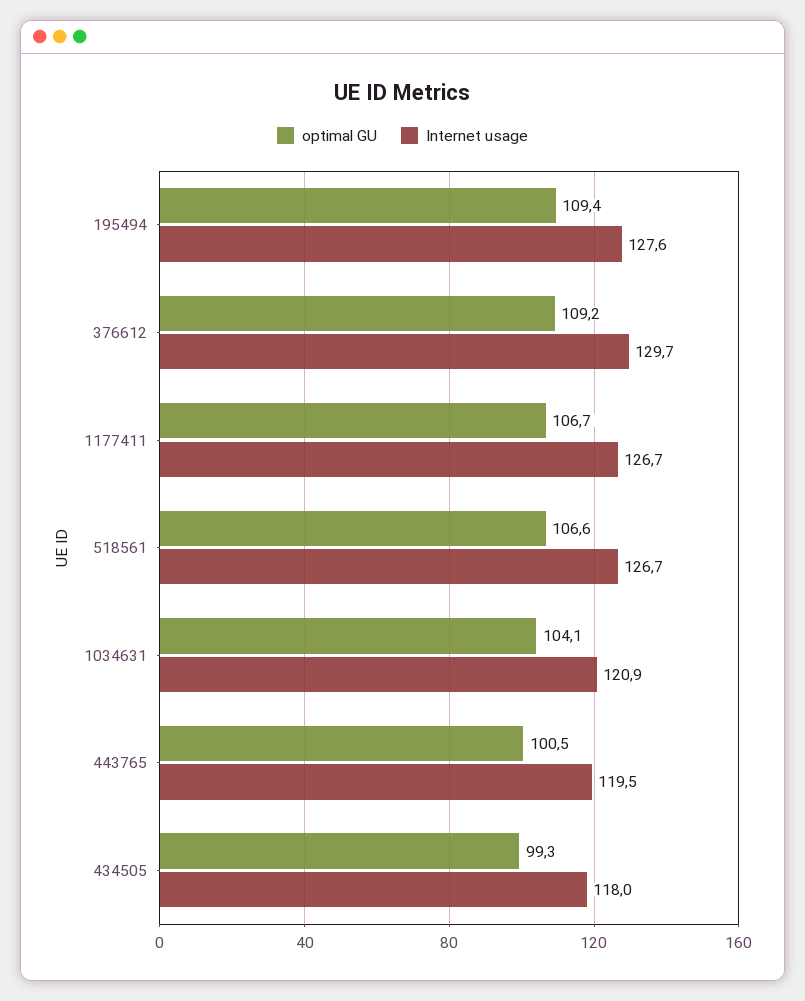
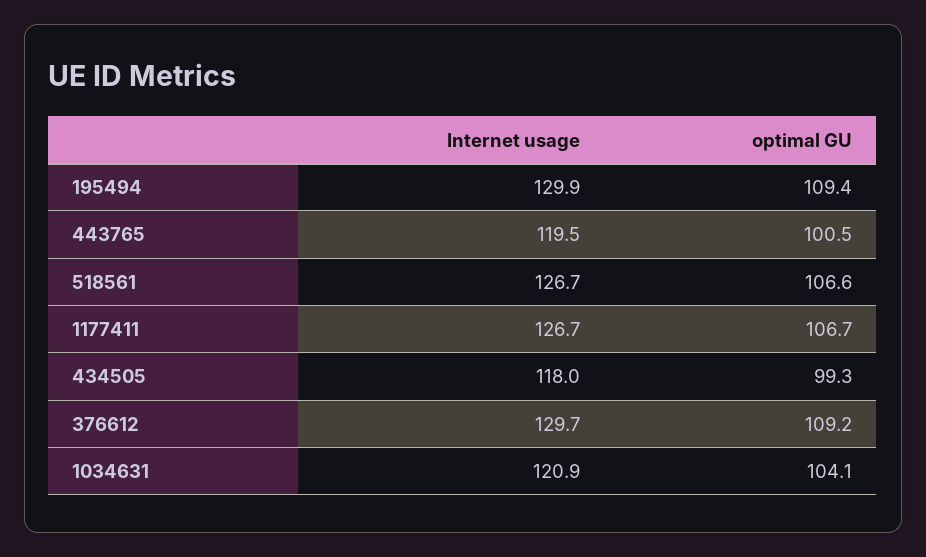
  {
    "optimal GU": {
      "195494": 109.4,
      "376612": 109.2,
      "1177411": 106.7,
      "518561": 106.6,
      "1034631": 104.1,
      "443765": 100.5,
      "434505": 99.3
    },
    "Internet usage": {
-     "195494": 127.6,
+     "195494": 129.9,
      "376612": 129.7,
      "1177411": 126.7,
      "518561": 126.7,
      "1034631": 120.9,
      "443765": 119.5,
      "434505": 118
    }
  }

